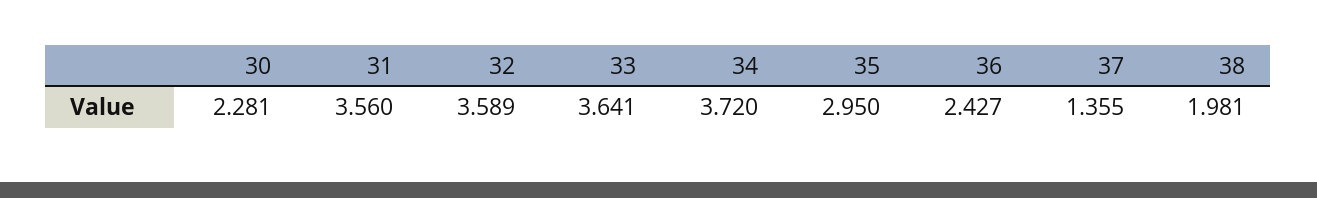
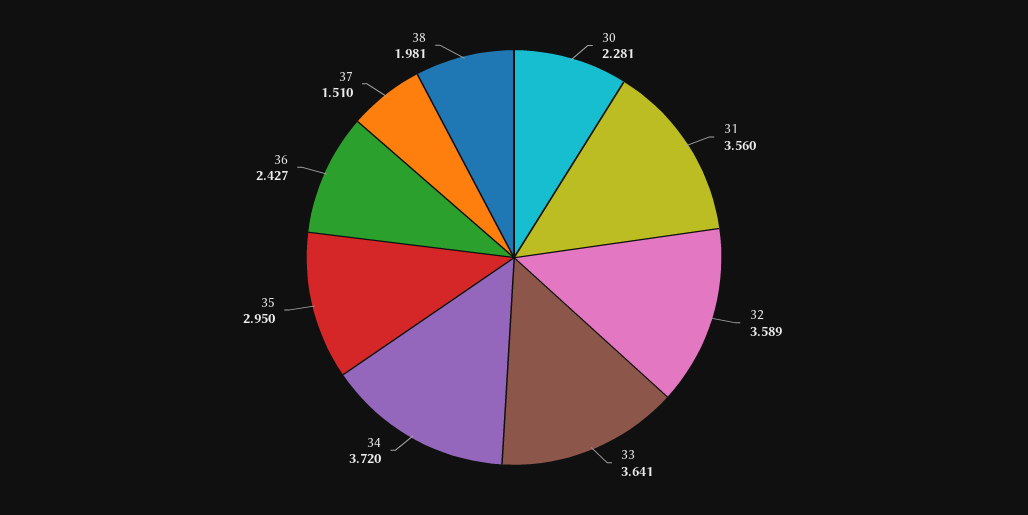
  {
    "30": 2.281,
    "31": 3.56,
    "32": 3.589,
    "33": 3.641,
    "34": 3.72,
    "35": 2.95,
    "36": 2.427,
-   "37": 1.355,
+   "37": 1.51,
    "38": 1.981
  }

